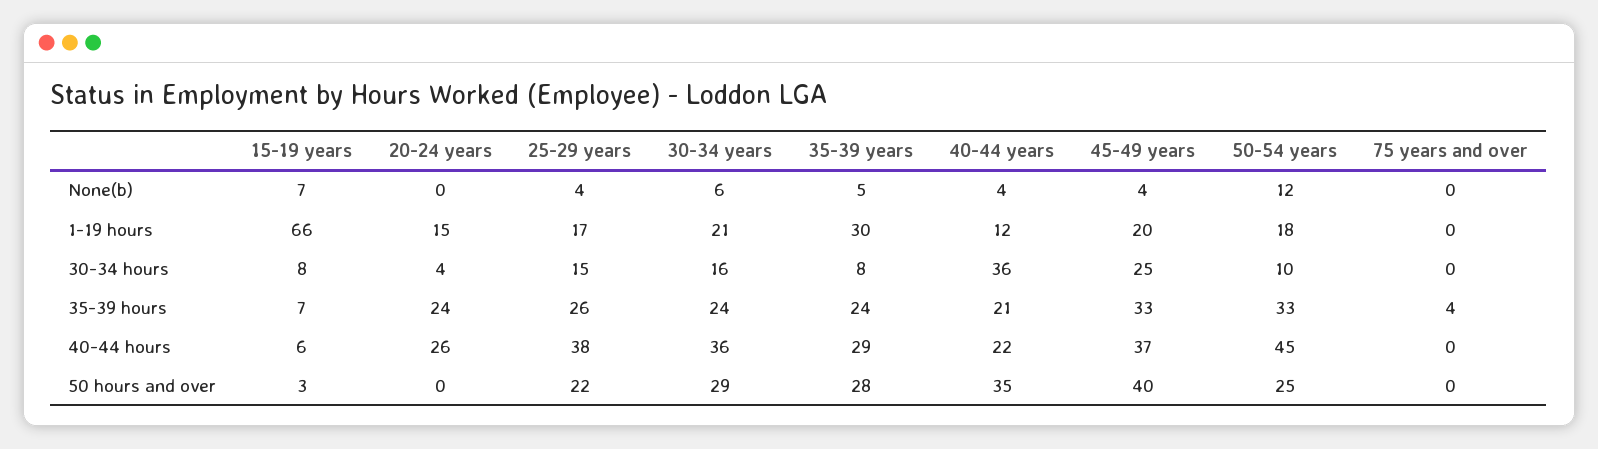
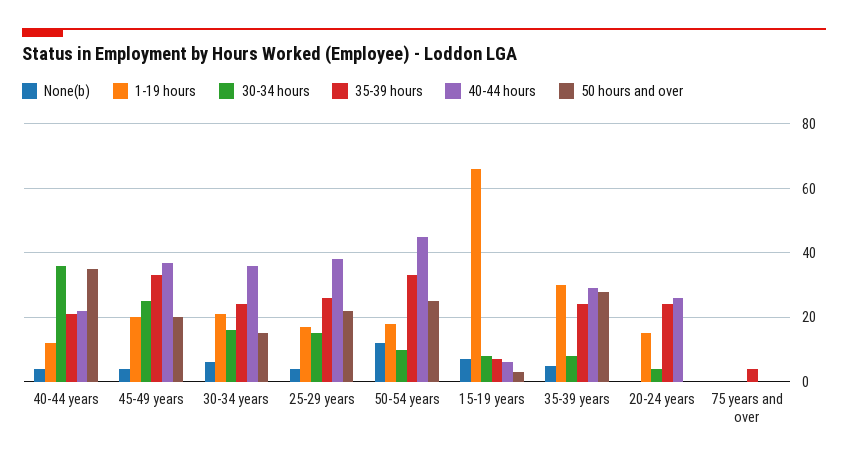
  {
    "None(b)": {
      "15-19 years": 7,
      "20-24 years": 0,
      "25-29 years": 4,
      "30-34 years": 6,
      "35-39 years": 5,
      "40-44 years": 4,
      "45-49 years": 4,
      "50-54 years": 12,
      "75 years and over": 0
    },
    "1-19 hours": {
      "15-19 years": 66,
      "20-24 years": 15,
      "25-29 years": 17,
      "30-34 years": 21,
      "35-39 years": 30,
      "40-44 years": 12,
      "45-49 years": 20,
      "50-54 years": 18,
      "75 years and over": 0
    },
    "30-34 hours": {
      "15-19 years": 8,
      "20-24 years": 4,
      "25-29 years": 15,
      "30-34 years": 16,
      "35-39 years": 8,
      "40-44 years": 36,
      "45-49 years": 25,
      "50-54 years": 10,
      "75 years and over": 0
    },
    "35-39 hours": {
      "15-19 years": 7,
      "20-24 years": 24,
      "25-29 years": 26,
      "30-34 years": 24,
      "35-39 years": 24,
      "40-44 years": 21,
      "45-49 years": 33,
      "50-54 years": 33,
      "75 years and over": 4
    },
    "40-44 hours": {
      "15-19 years": 6,
      "20-24 years": 26,
      "25-29 years": 38,
      "30-34 years": 36,
      "35-39 years": 29,
      "40-44 years": 22,
      "45-49 years": 37,
      "50-54 years": 45,
      "75 years and over": 0
    },
    "50 hours and over": {
      "15-19 years": 3,
      "20-24 years": 0,
      "25-29 years": 22,
-     "30-34 years": 29,
+     "30-34 years": 15,
      "35-39 years": 28,
      "40-44 years": 35,
-     "45-49 years": 40,
+     "45-49 years": 20,
      "50-54 years": 25,
      "75 years and over": 0
    }
  }

